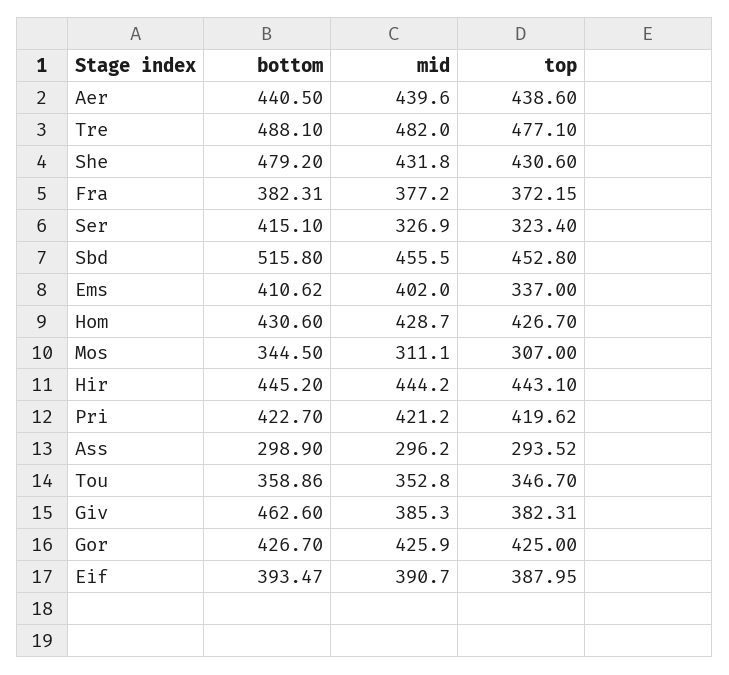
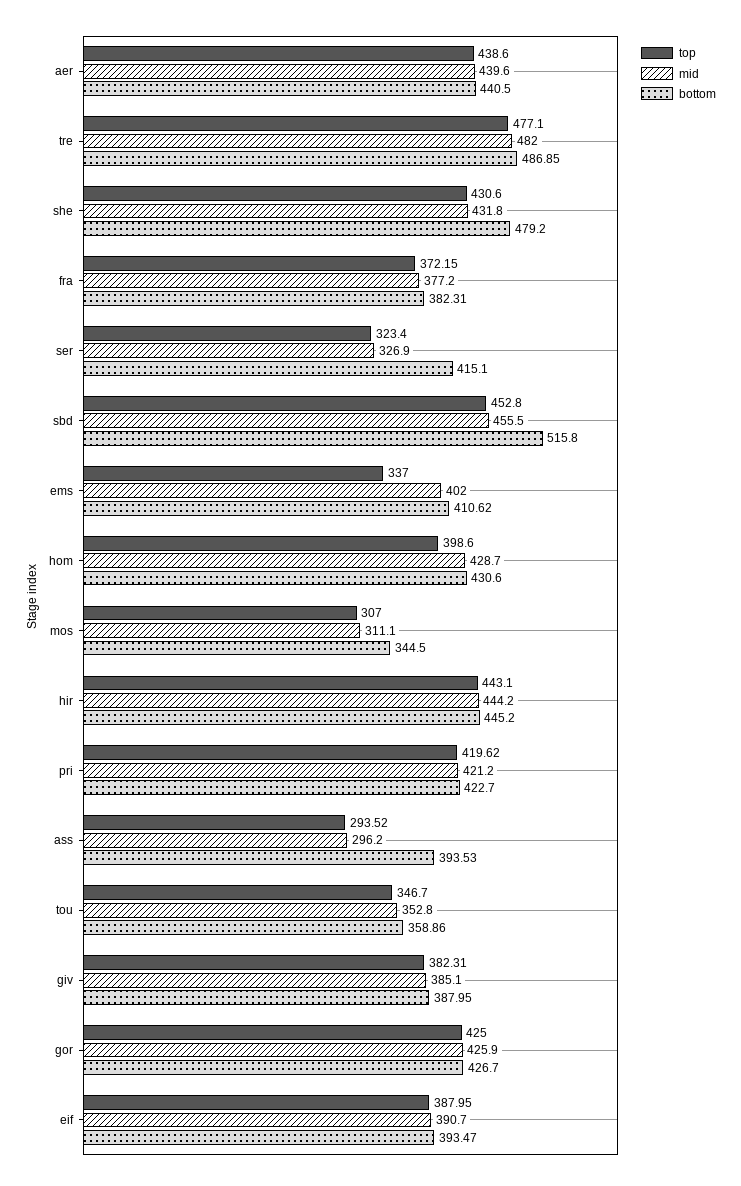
  {
    "bottom": {
      "Aer": 440.5,
-     "Tre": 488.1,
+     "Tre": 486.85,
      "She": 479.2,
      "Fra": 382.31,
      "Ser": 415.1,
      "Sbd": 515.8,
      "Ems": 410.62,
      "Hom": 430.6,
      "Mos": 344.5,
      "Hir": 445.2,
      "Pri": 422.7,
-     "Ass": 298.9,
+     "Ass": 393.53,
      "Tou": 358.86,
-     "Giv": 462.6,
+     "Giv": 387.95,
      "Gor": 426.7,
      "Eif": 393.47
    },
    "mid": {
      "Aer": 439.6,
      "Tre": 482,
      "She": 431.8,
      "Fra": 377.2,
      "Ser": 326.9,
      "Sbd": 455.5,
      "Ems": 402,
      "Hom": 428.7,
      "Mos": 311.1,
      "Hir": 444.2,
      "Pri": 421.2,
      "Ass": 296.2,
      "Tou": 352.8,
-     "Giv": 385.3,
+     "Giv": 385.1,
      "Gor": 425.9,
      "Eif": 390.7
    },
    "top": {
      "Aer": 438.6,
      "Tre": 477.1,
      "She": 430.6,
      "Fra": 372.15,
      "Ser": 323.4,
      "Sbd": 452.8,
      "Ems": 337,
-     "Hom": 426.7,
+     "Hom": 398.6,
      "Mos": 307,
      "Hir": 443.1,
      "Pri": 419.62,
      "Ass": 293.52,
      "Tou": 346.7,
      "Giv": 382.31,
      "Gor": 425,
      "Eif": 387.95
    }
  }

